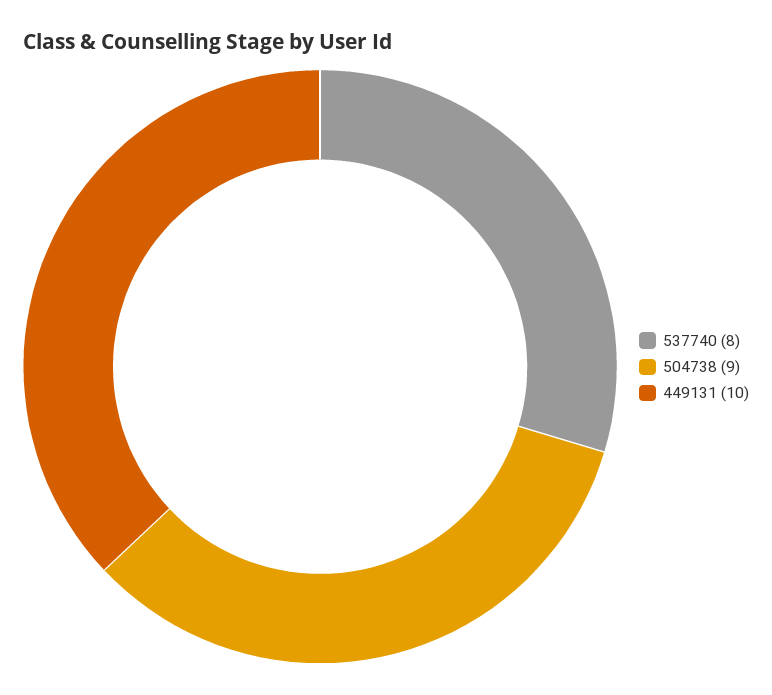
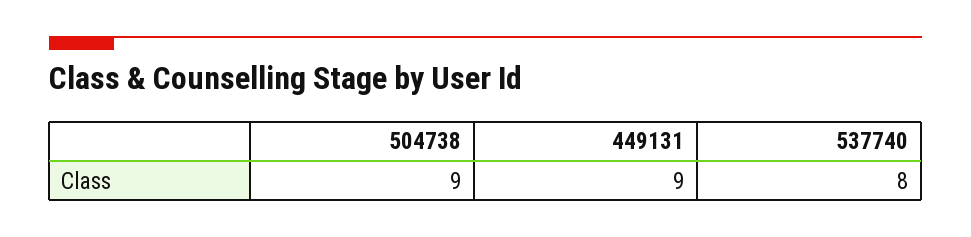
  {
    "537740": 8,
    "504738": 9,
-   "449131": 10
+   "449131": 9
  }

